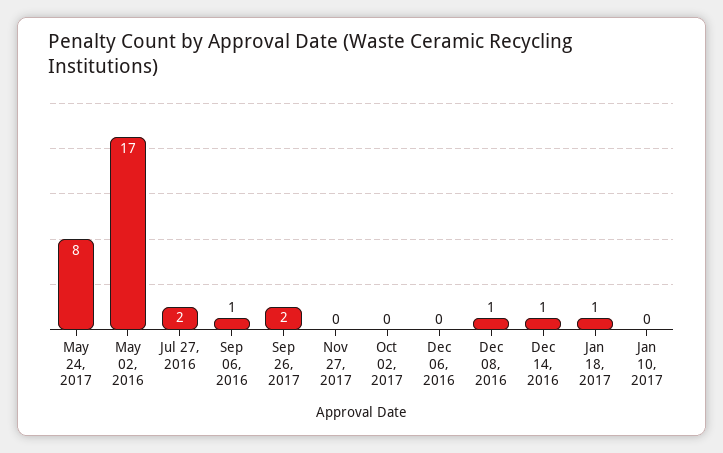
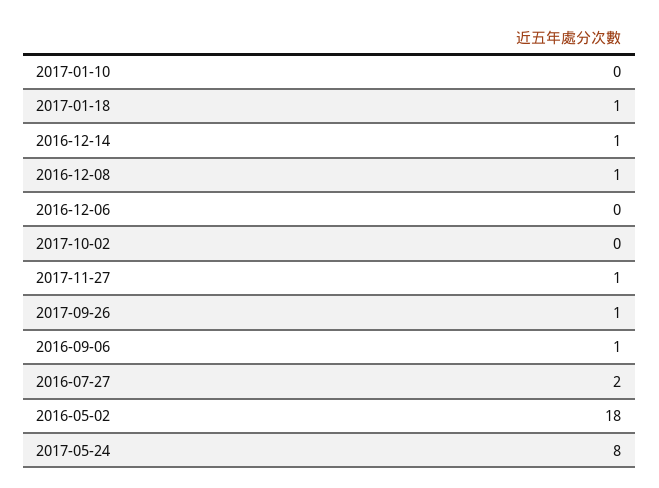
  {
    "May 24, 2017": 8,
-   "May 02, 2016": 17,
+   "May 02, 2016": 18,
    "Jul 27, 2016": 2,
    "Sep 06, 2016": 1,
-   "Sep 26, 2017": 2,
+   "Sep 26, 2017": 1,
-   "Nov 27, 2017": 0,
+   "Nov 27, 2017": 1,
    "Oct 02, 2017": 0,
    "Dec 06, 2016": 0,
    "Dec 08, 2016": 1,
    "Dec 14, 2016": 1,
    "Jan 18, 2017": 1,
    "Jan 10, 2017": 0
  }

